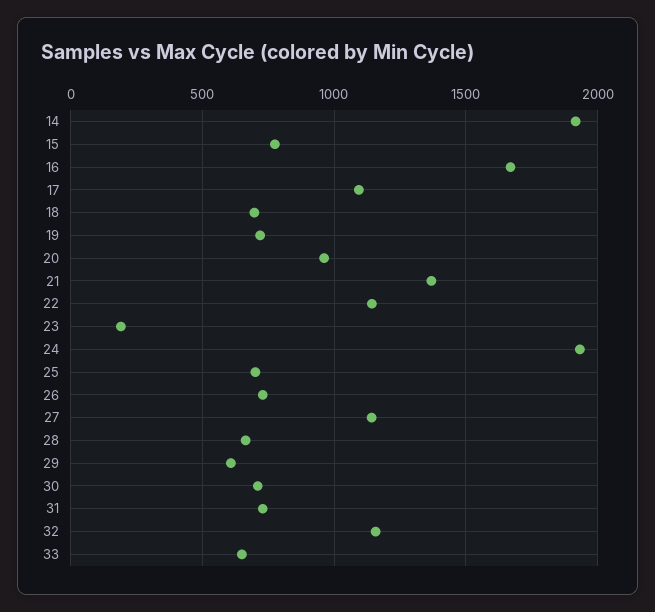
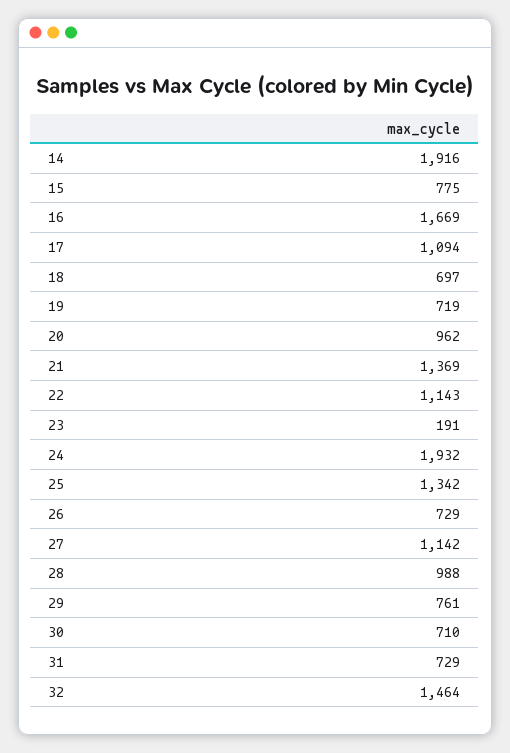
  {
    "14": 1916,
    "15": 775,
    "16": 1669,
    "17": 1094,
    "18": 697,
    "19": 719,
    "20": 962,
    "21": 1369,
    "22": 1143,
    "23": 191,
    "24": 1932,
-   "25": 700,
+   "25": 1342,
    "26": 729,
    "27": 1142,
-   "28": 650,
+   "28": 988,
-   "29": 600,
+   "29": 761,
    "30": 710,
    "31": 729,
-   "32": 1150,
+   "32": 1464
-   "33": 650
  }

